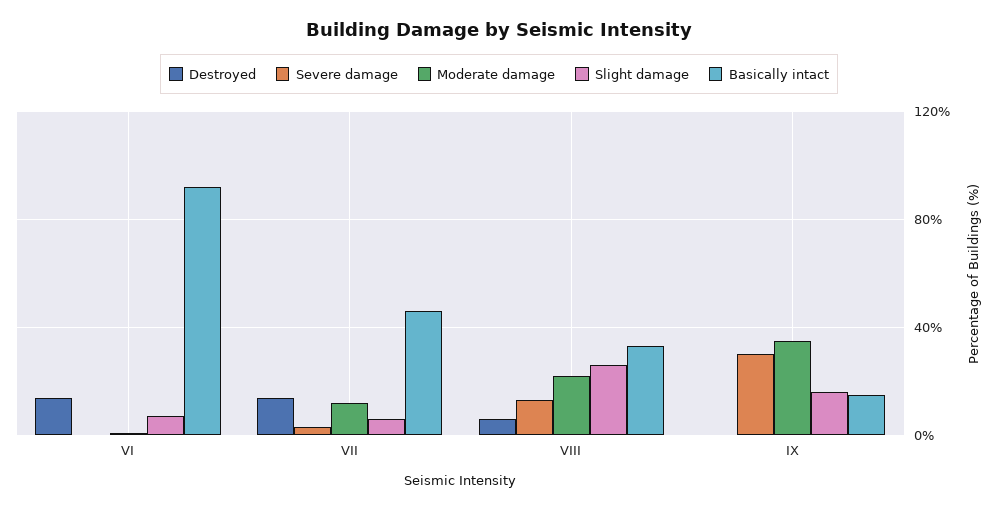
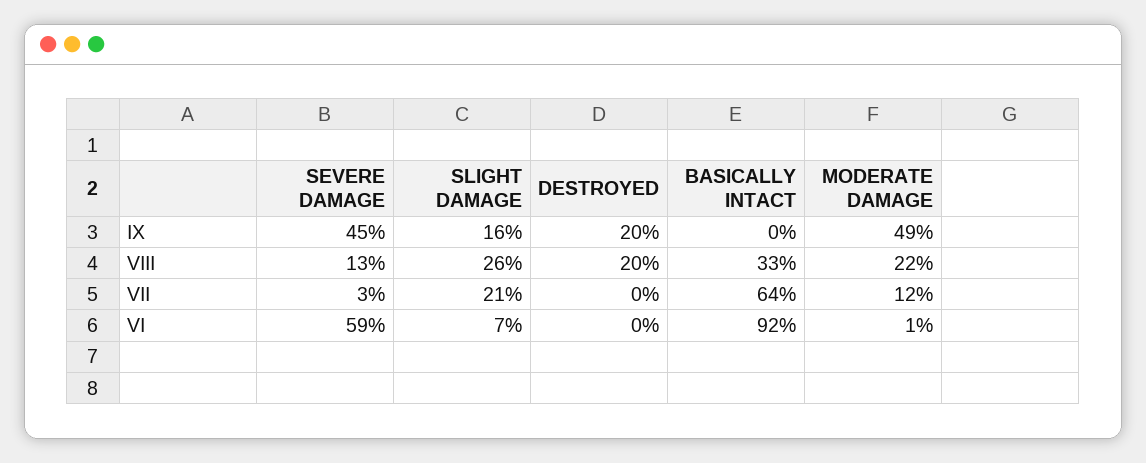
  {
    "Destroyed": {
-     "VI": 15,
+     "VI": 0,
-     "VII": 15,
+     "VII": 0,
-     "VIII": 5,
+     "VIII": 20,
-     "IX": 0
+     "IX": 20
    },
    "Severe damage": {
-     "VI": 0,
+     "VI": 59,
      "VII": 3,
      "VIII": 13,
-     "IX": 30
+     "IX": 45
    },
    "Moderate damage": {
      "VI": 1,
      "VII": 12,
      "VIII": 22,
-     "IX": 35
+     "IX": 49
    },
    "Slight damage": {
      "VI": 7,
-     "VII": 5,
+     "VII": 21,
      "VIII": 26,
      "IX": 16
    },
    "Basically intact": {
      "VI": 92,
-     "VII": 45,
+     "VII": 64,
      "VIII": 33,
-     "IX": 15
+     "IX": 0
    }
  }

